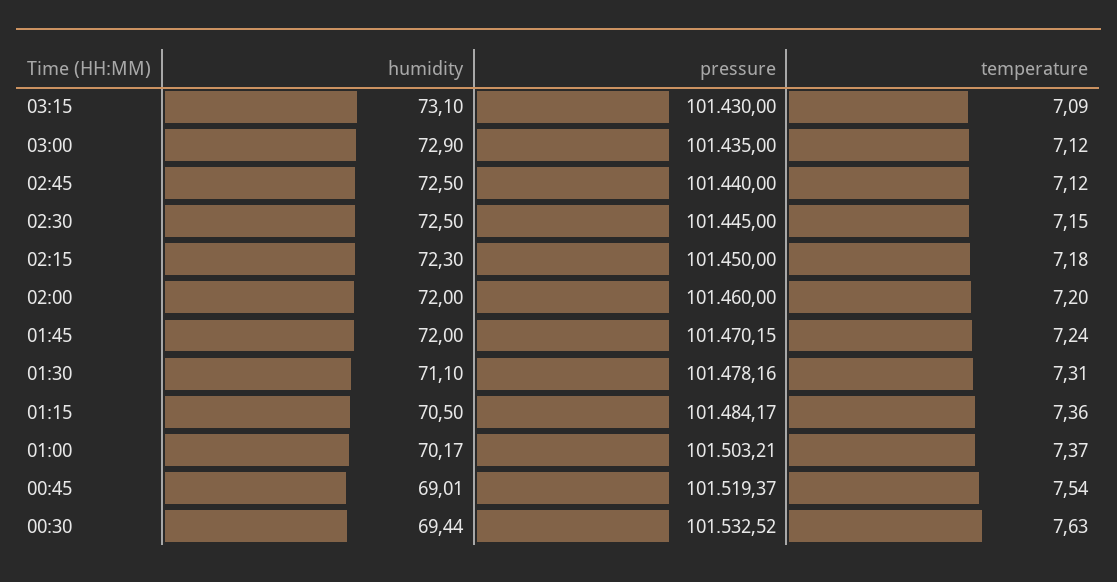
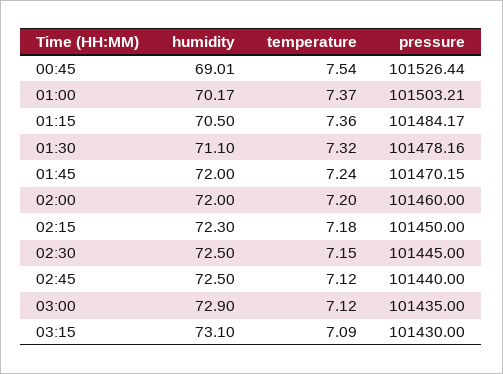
  {
    "humidity": {
      "03:15": 73.1,
      "03:00": 72.9,
      "02:45": 72.5,
      "02:30": 72.5,
      "02:15": 72.3,
      "02:00": 72,
      "01:45": 72,
      "01:30": 71.1,
      "01:15": 70.5,
      "01:00": 70.17,
-     "00:45": 69.01,
+     "00:45": 69.01
-     "00:30": 69.44
    },
    "pressure": {
      "03:15": 101430,
      "03:00": 101435,
      "02:45": 101440,
      "02:30": 101445,
      "02:15": 101450,
      "02:00": 101460,
      "01:45": 101470.15,
      "01:30": 101478.16,
      "01:15": 101484.17,
      "01:00": 101503.21,
-     "00:45": 101519.37,
+     "00:45": 101526.44
-     "00:30": 101532.52
    },
    "temperature": {
      "03:15": 7.09,
      "03:00": 7.12,
      "02:45": 7.12,
      "02:30": 7.15,
      "02:15": 7.18,
      "02:00": 7.2,
      "01:45": 7.24,
-     "01:30": 7.31,
+     "01:30": 7.32,
      "01:15": 7.36,
      "01:00": 7.37,
-     "00:45": 7.54,
+     "00:45": 7.54
-     "00:30": 7.63
    }
  }

